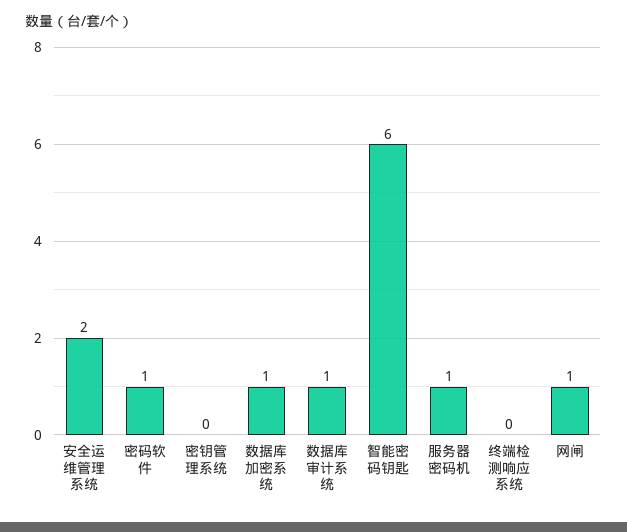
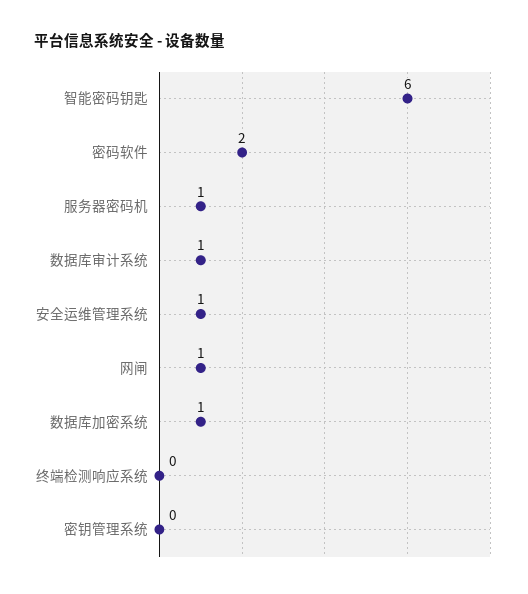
  {
-   "安全运维管理系统": 2,
+   "安全运维管理系统": 1,
-   "密码软件": 1,
+   "密码软件": 2,
    "密钥管理系统": 0,
    "数据库加密系统": 1,
    "数据库审计系统": 1,
    "智能密码钥匙": 6,
    "服务器密码机": 1,
    "终端检测响应系统": 0,
    "网闸": 1
  }

